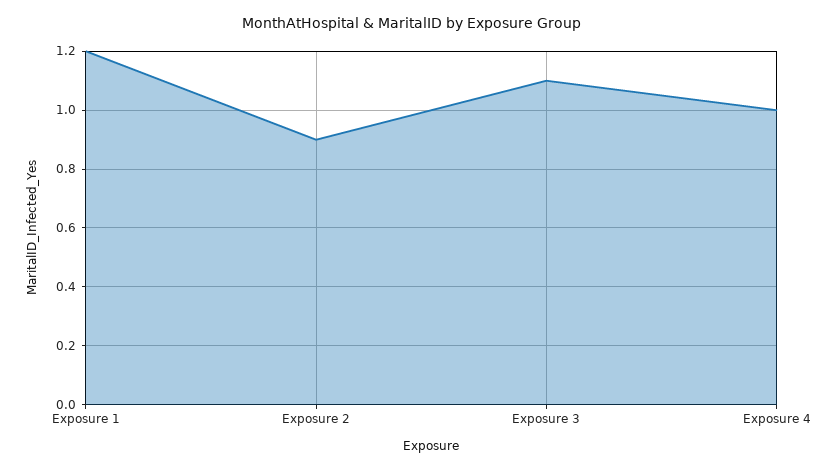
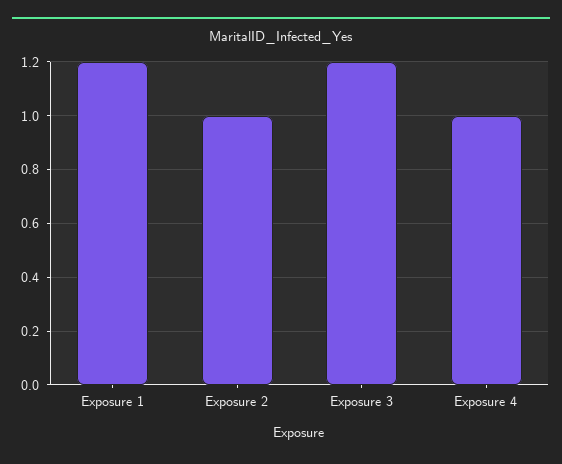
  {
    "Exposure 1": 1.2,
-   "Exposure 2": 0.9,
+   "Exposure 2": 1,
-   "Exposure 3": 1.1,
+   "Exposure 3": 1.2,
    "Exposure 4": 1
  }

